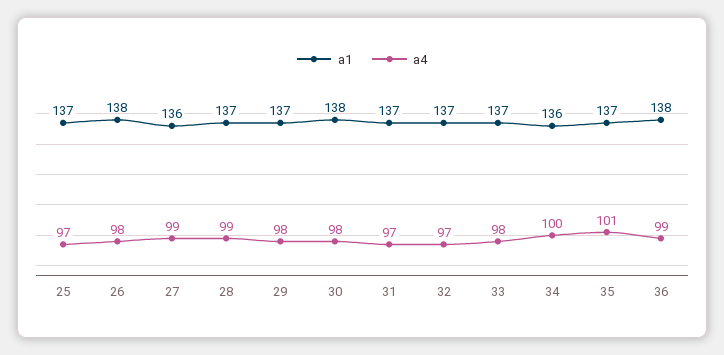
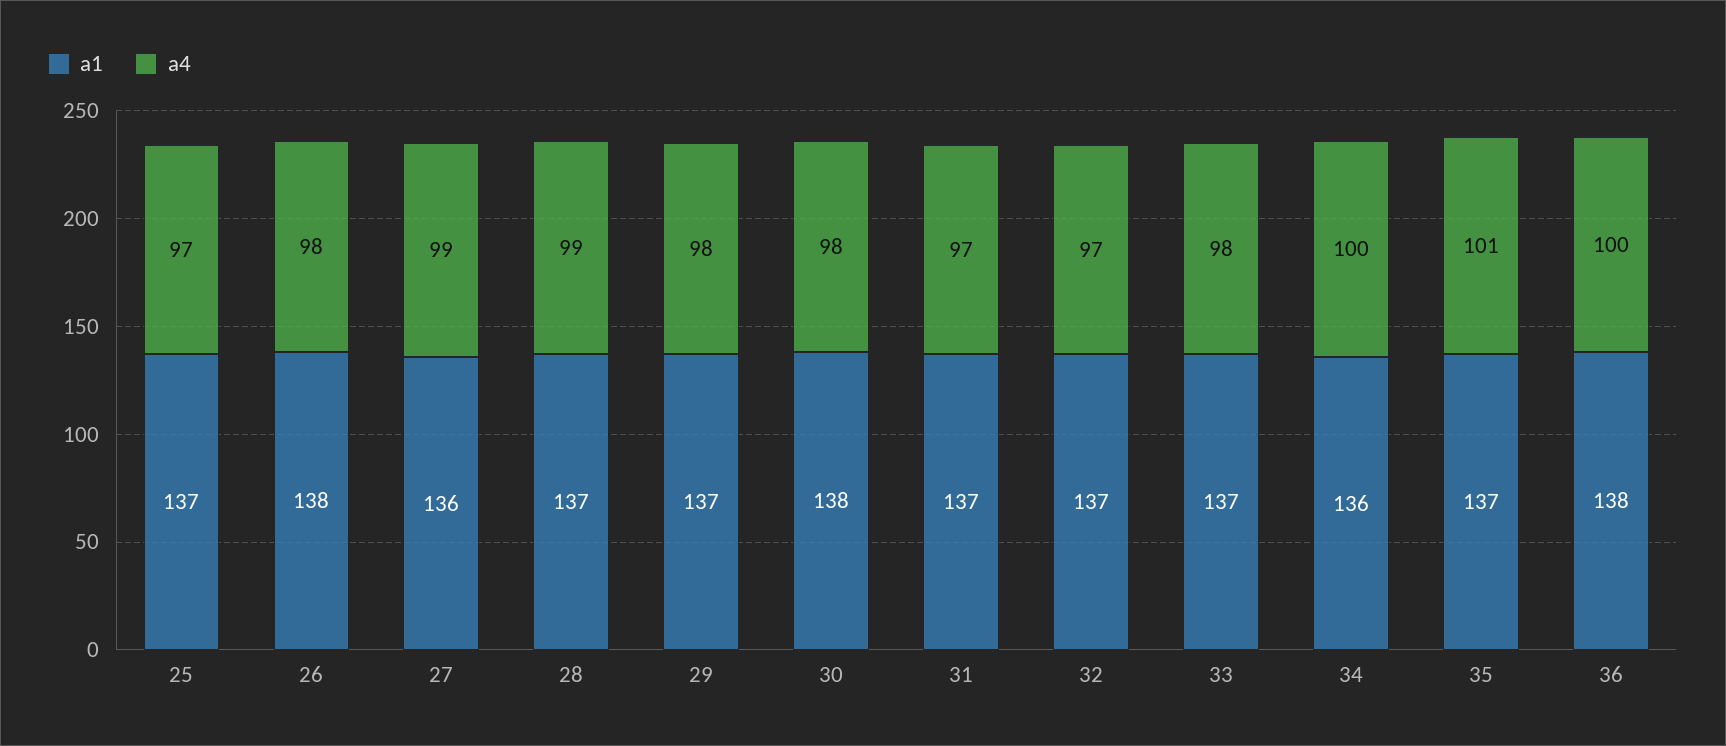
  {
    "a1": {
      "25": 137,
      "26": 138,
      "27": 136,
      "28": 137,
      "29": 137,
      "30": 138,
      "31": 137,
      "32": 137,
      "33": 137,
      "34": 136,
      "35": 137,
      "36": 138
    },
    "a4": {
      "25": 97,
      "26": 98,
      "27": 99,
      "28": 99,
      "29": 98,
      "30": 98,
      "31": 97,
      "32": 97,
      "33": 98,
      "34": 100,
      "35": 101,
-     "36": 99
+     "36": 100
    }
  }

